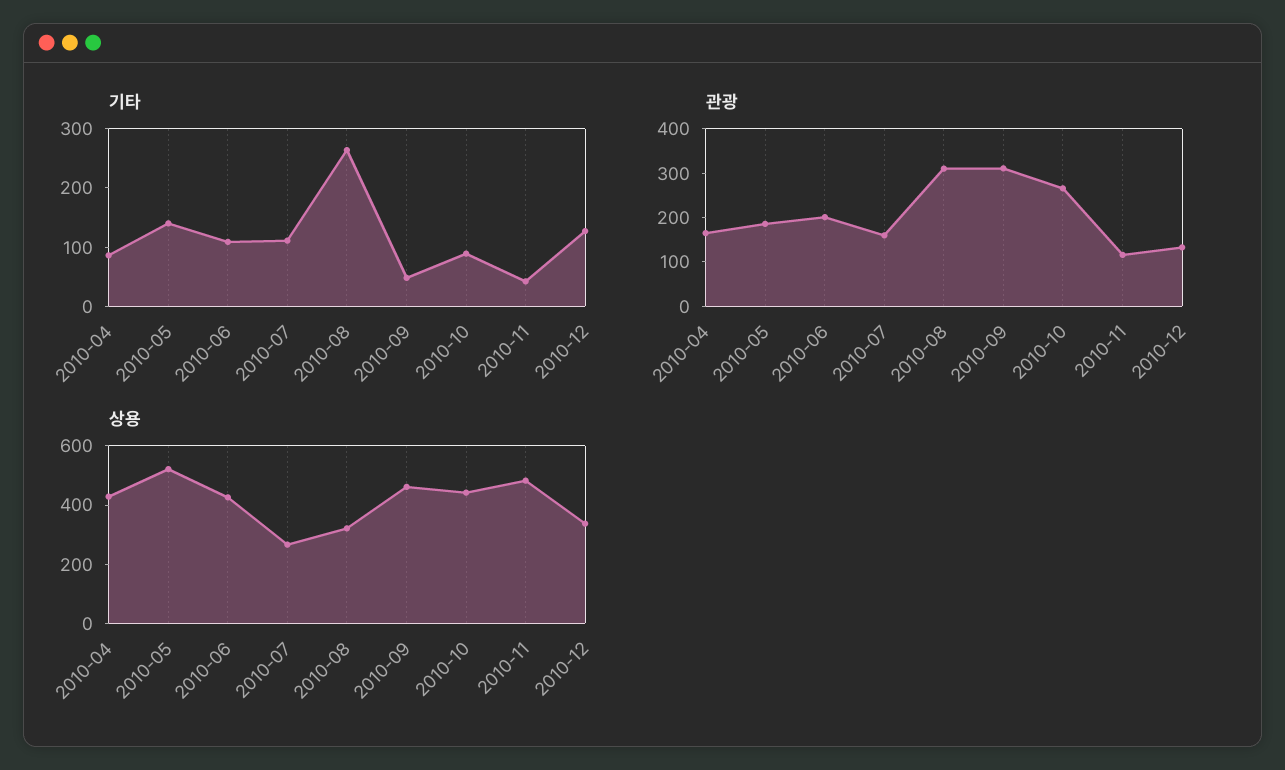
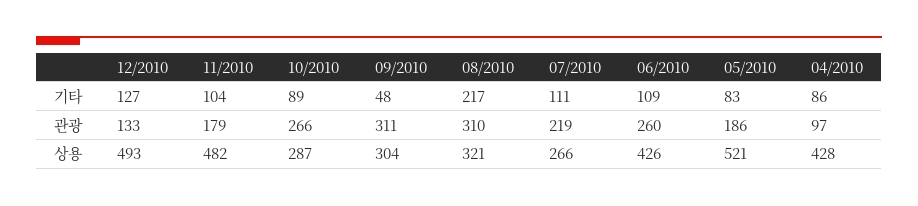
  {
    "기타": {
      "2010-04": 86,
-     "2010-05": 140,
+     "2010-05": 83,
      "2010-06": 109,
      "2010-07": 111,
-     "2010-08": 260,
+     "2010-08": 217,
      "2010-09": 48,
      "2010-10": 89,
-     "2010-11": 40,
+     "2010-11": 104,
      "2010-12": 127
    },
    "관광": {
-     "2010-04": 160,
+     "2010-04": 97,
      "2010-05": 186,
-     "2010-06": 200,
+     "2010-06": 260,
-     "2010-07": 160,
+     "2010-07": 219,
      "2010-08": 310,
      "2010-09": 311,
      "2010-10": 266,
-     "2010-11": 120,
+     "2010-11": 179,
      "2010-12": 133
    },
    "상용": {
      "2010-04": 428,
      "2010-05": 521,
      "2010-06": 426,
      "2010-07": 266,
      "2010-08": 321,
-     "2010-09": 450,
+     "2010-09": 304,
-     "2010-10": 450,
+     "2010-10": 287,
      "2010-11": 482,
-     "2010-12": 350
+     "2010-12": 493
    }
  }

